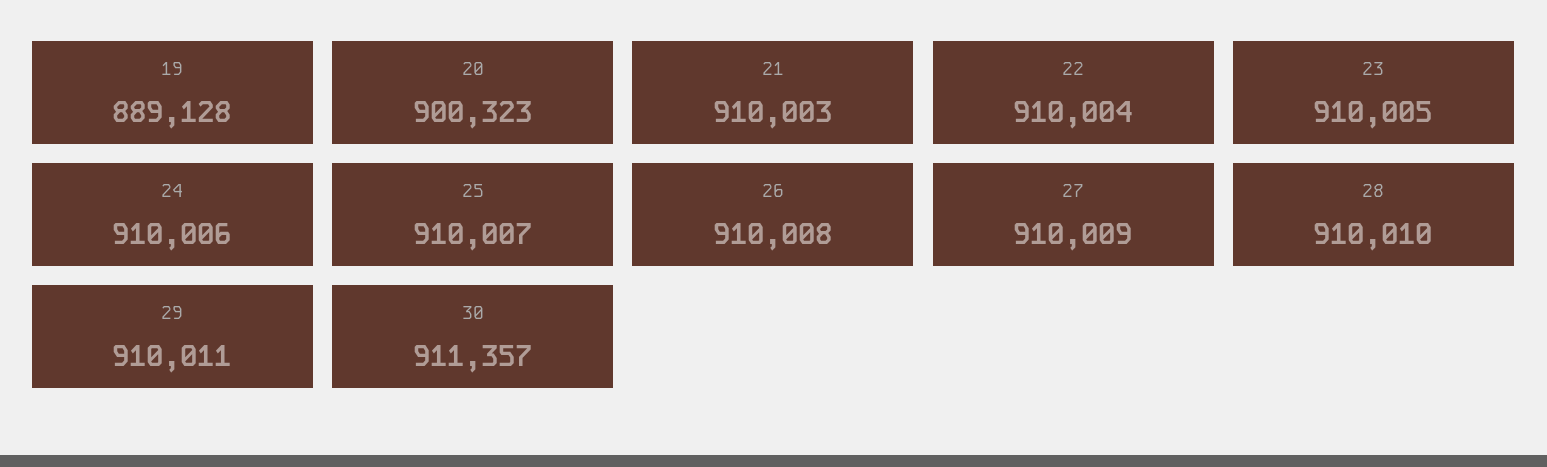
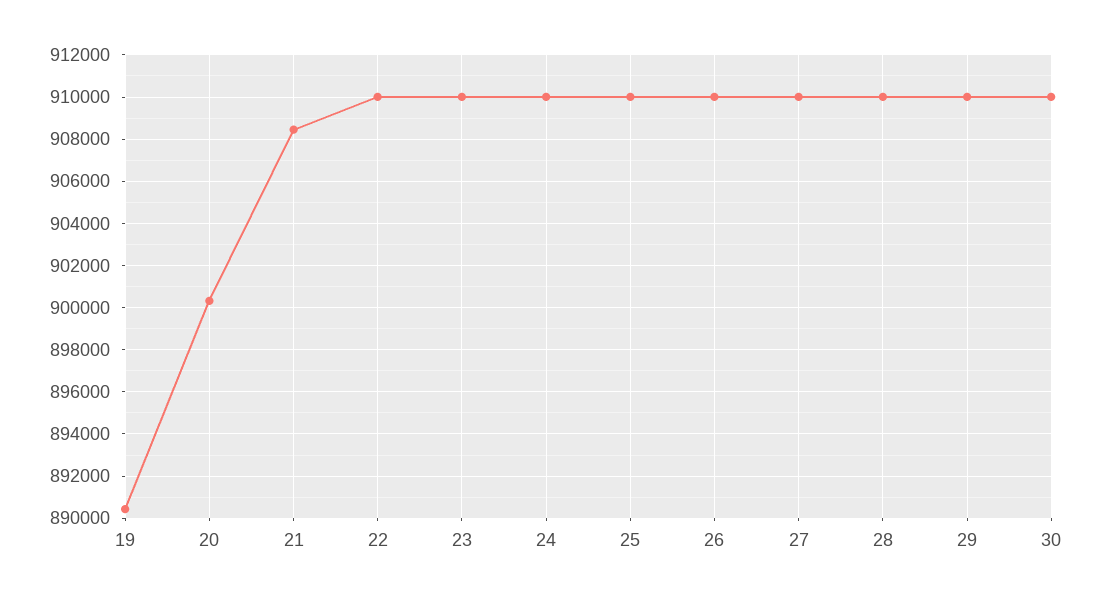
  {
-   "19": 889128,
+   "19": 890500,
    "20": 900323,
-   "21": 910003,
+   "21": 908500,
    "22": 910004,
    "23": 910005,
    "24": 910006,
    "25": 910007,
    "26": 910008,
    "27": 910009,
    "28": 910010,
    "29": 910011,
-   "30": 911357
+   "30": 910000
  }

